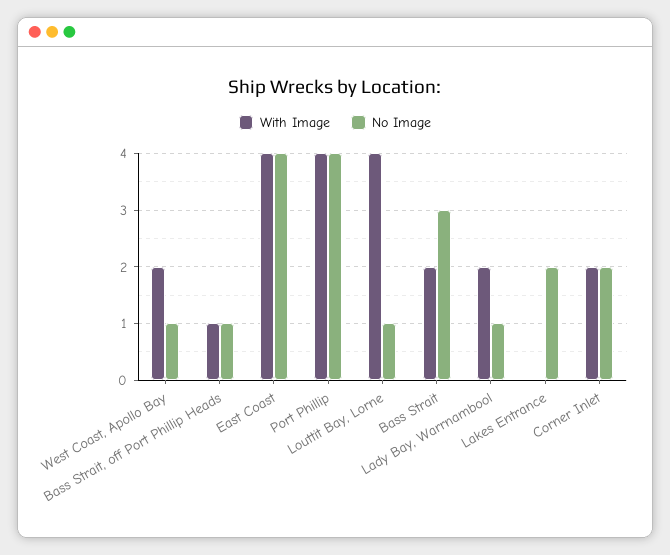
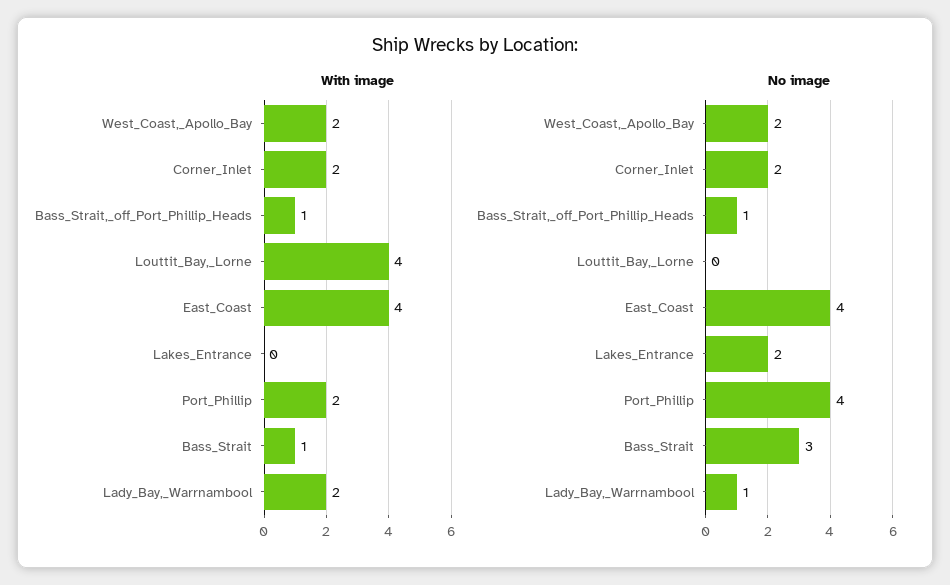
  {
    "With Image": {
      "West Coast, Apollo Bay": 2,
      "Bass Strait, off Port Phillip Heads": 1,
      "East Coast": 4,
-     "Port Phillip": 4,
+     "Port Phillip": 2,
      "Louttit Bay, Lorne": 4,
-     "Bass Strait": 2,
+     "Bass Strait": 1,
      "Lady Bay, Warrnambool": 2,
      "Lakes Entrance": 0,
      "Corner Inlet": 2
    },
    "No Image": {
-     "West Coast, Apollo Bay": 1,
+     "West Coast, Apollo Bay": 2,
      "Bass Strait, off Port Phillip Heads": 1,
      "East Coast": 4,
      "Port Phillip": 4,
-     "Louttit Bay, Lorne": 1,
+     "Louttit Bay, Lorne": 0,
      "Bass Strait": 3,
      "Lady Bay, Warrnambool": 1,
      "Lakes Entrance": 2,
      "Corner Inlet": 2
    }
  }

